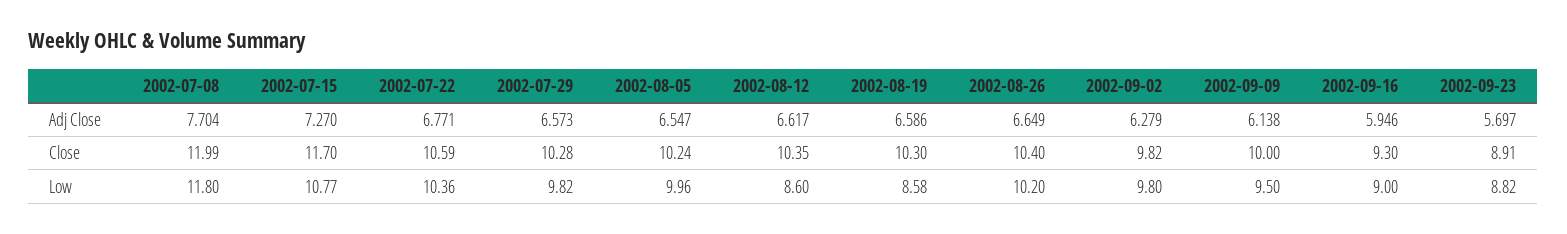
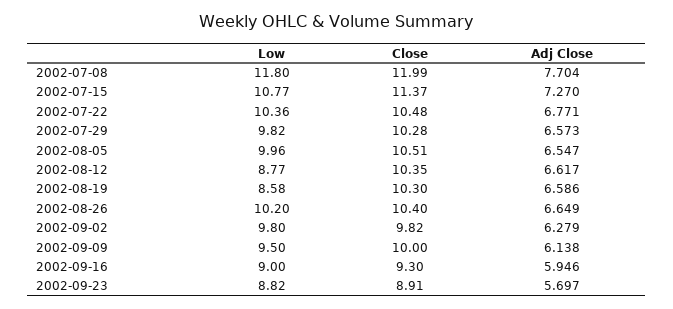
  {
    "2002-07-08": {
      "Adj Close": 7.704,
      "Close": 11.99,
      "Low": 11.8
    },
    "2002-07-15": {
      "Adj Close": 7.27,
-     "Close": 11.7,
+     "Close": 11.37,
      "Low": 10.77
    },
    "2002-07-22": {
      "Adj Close": 6.771,
-     "Close": 10.59,
+     "Close": 10.48,
      "Low": 10.36
    },
    "2002-07-29": {
      "Adj Close": 6.573,
      "Close": 10.28,
      "Low": 9.82
    },
    "2002-08-05": {
      "Adj Close": 6.547,
-     "Close": 10.24,
+     "Close": 10.51,
      "Low": 9.96
    },
    "2002-08-12": {
      "Adj Close": 6.617,
      "Close": 10.35,
-     "Low": 8.6
+     "Low": 8.77
    },
    "2002-08-19": {
      "Adj Close": 6.586,
      "Close": 10.3,
      "Low": 8.58
    },
    "2002-08-26": {
      "Adj Close": 6.649,
      "Close": 10.4,
      "Low": 10.2
    },
    "2002-09-02": {
      "Adj Close": 6.279,
      "Close": 9.82,
      "Low": 9.8
    },
    "2002-09-09": {
      "Adj Close": 6.138,
      "Close": 10,
      "Low": 9.5
    },
    "2002-09-16": {
      "Adj Close": 5.946,
      "Close": 9.3,
      "Low": 9
    },
    "2002-09-23": {
      "Adj Close": 5.697,
      "Close": 8.91,
      "Low": 8.82
    }
  }

